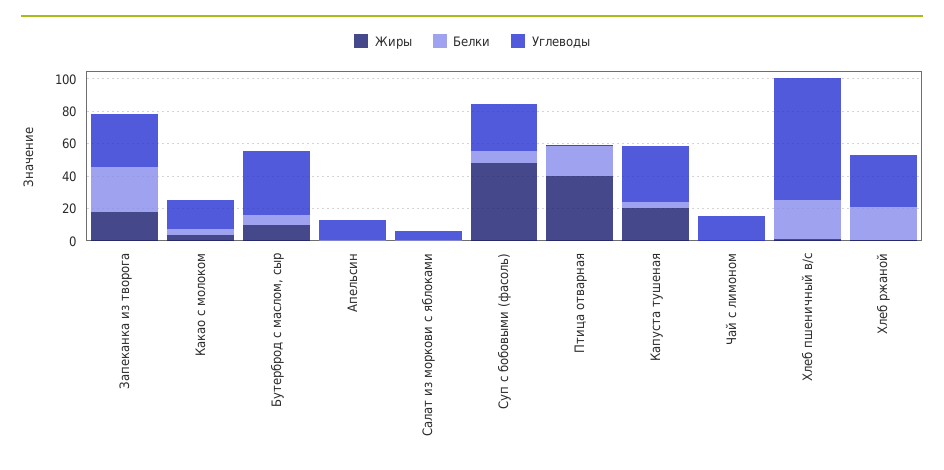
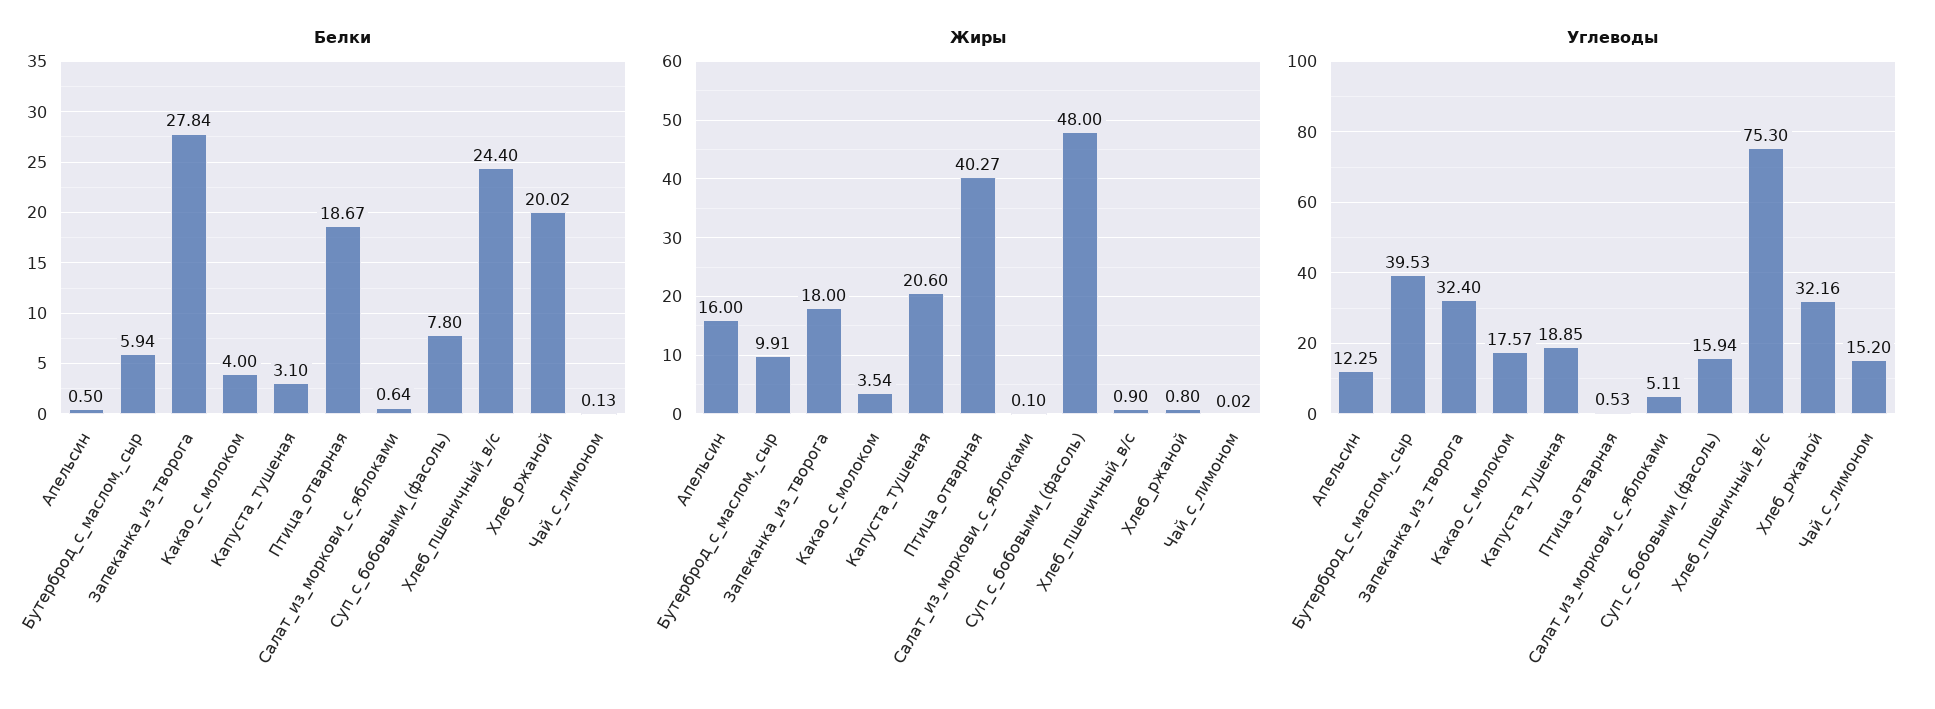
  {
    "Жиры": {
      "Запеканка из творога": 18,
      "Какао с молоком": 3.54,
      "Бутерброд с маслом, сыр": 9.91,
-     "Апельсин": 0,
+     "Апельсин": 16,
      "Салат из моркови с яблоками": 0.1,
      "Суп с бобовыми (фасоль)": 48,
      "Птица отварная": 40.27,
      "Капуста тушеная": 20.6,
      "Чай с лимоном": 0.02,
      "Хлеб пшеничный в/с": 0.9,
      "Хлеб ржаной": 0.8
    },
    "Белки": {
      "Запеканка из творога": 27.84,
      "Какао с молоком": 4,
      "Бутерброд с маслом, сыр": 5.94,
      "Апельсин": 0.5,
      "Салат из моркови с яблоками": 0.64,
      "Суп с бобовыми (фасоль)": 7.8,
      "Птица отварная": 18.67,
      "Капуста тушеная": 3.1,
      "Чай с лимоном": 0.13,
      "Хлеб пшеничный в/с": 24.4,
      "Хлеб ржаной": 20.02
    },
    "Углеводы": {
      "Запеканка из творога": 32.4,
      "Какао с молоком": 17.57,
      "Бутерброд с маслом, сыр": 39.53,
      "Апельсин": 12.25,
      "Салат из моркови с яблоками": 5.11,
-     "Суп с бобовыми (фасоль)": 30,
+     "Суп с бобовыми (фасоль)": 15.94,
      "Птица отварная": 0.53,
-     "Капуста тушеная": 35,
+     "Капуста тушеная": 18.85,
      "Чай с лимоном": 15.2,
      "Хлеб пшеничный в/с": 75.3,
      "Хлеб ржаной": 32.16
    }
  }

